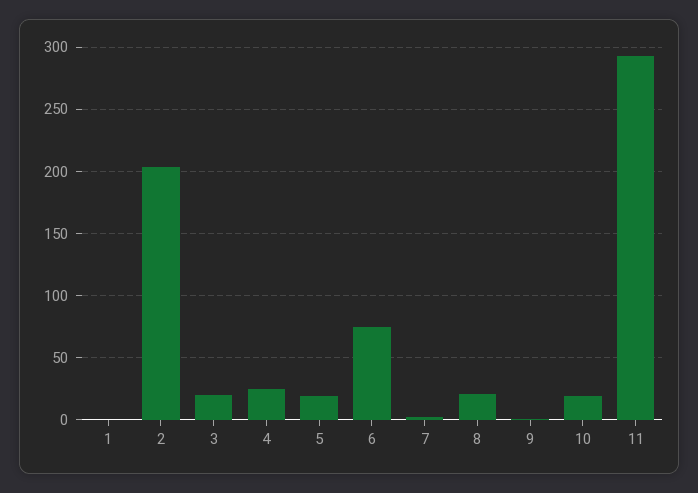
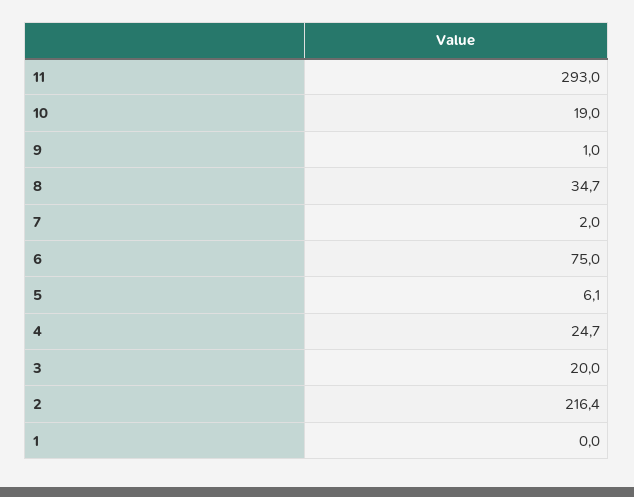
  {
    "1": 0,
-   "2": 205,
+   "2": 216.4,
    "3": 20,
    "4": 24.7,
-   "5": 20,
+   "5": 6.1,
    "6": 75,
    "7": 2,
-   "8": 20,
+   "8": 34.7,
    "9": 1,
    "10": 19,
    "11": 293
  }

